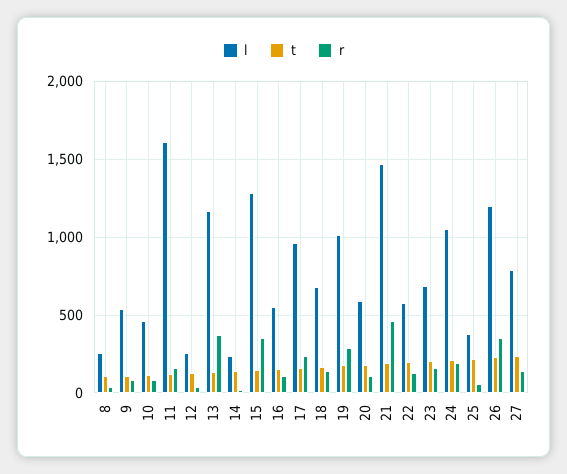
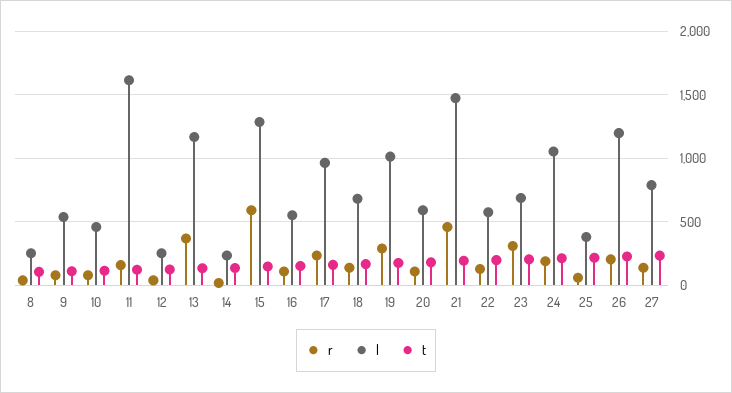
  {
    "l": {
      "8": 250,
      "9": 550,
      "10": 450,
      "11": 1600,
      "12": 250,
      "13": 1150,
      "14": 250,
      "15": 1300,
      "16": 550,
      "17": 950,
      "18": 700,
      "19": 1000,
      "20": 600,
      "21": 1450,
      "22": 600,
      "23": 700,
      "24": 1050,
      "25": 400,
      "26": 1200,
      "27": 800
    },
    "t": {
      "8": 100,
      "9": 100,
      "10": 100,
      "11": 100,
      "12": 150,
      "13": 150,
      "14": 150,
      "15": 150,
      "16": 150,
      "17": 150,
      "18": 150,
      "19": 200,
      "20": 200,
      "21": 200,
      "22": 200,
      "23": 200,
      "24": 200,
      "25": 200,
      "26": 250,
      "27": 250
    },
    "r": {
      "8": 50,
      "9": 100,
      "10": 100,
      "11": 150,
      "12": 50,
      "13": 350,
      "14": 0,
-     "15": 350,
+     "15": 600,
      "16": 100,
      "17": 250,
      "18": 150,
      "19": 300,
      "20": 100,
      "21": 450,
      "22": 150,
-     "23": 150,
+     "23": 300,
      "24": 200,
      "25": 50,
-     "26": 350,
+     "26": 200,
      "27": 150
    }
  }

